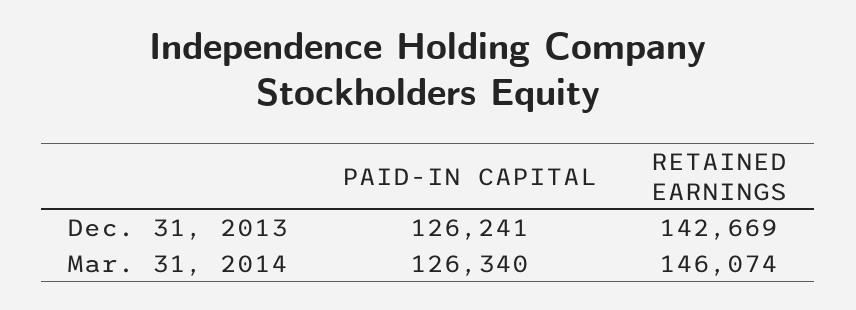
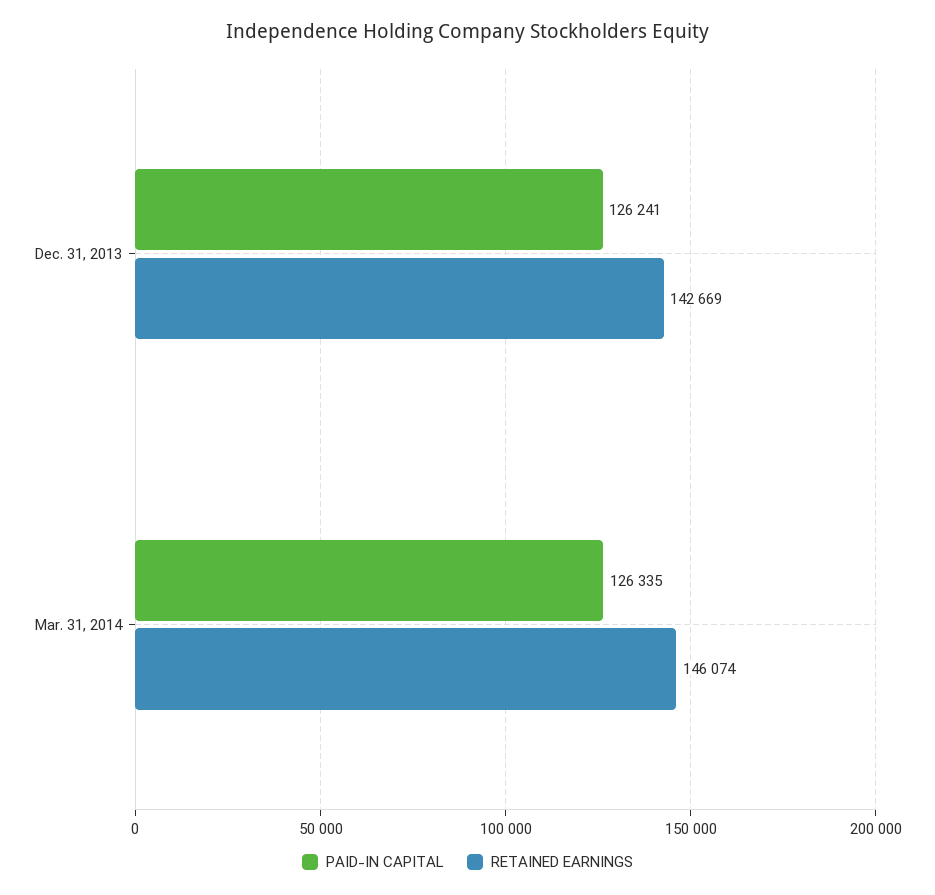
  {
    "PAID-IN CAPITAL": {
      "Dec. 31, 2013": 126241,
-     "Mar. 31, 2014": 126340
+     "Mar. 31, 2014": 126335
    },
    "RETAINED EARNINGS": {
      "Dec. 31, 2013": 142669,
      "Mar. 31, 2014": 146074
    }
  }

